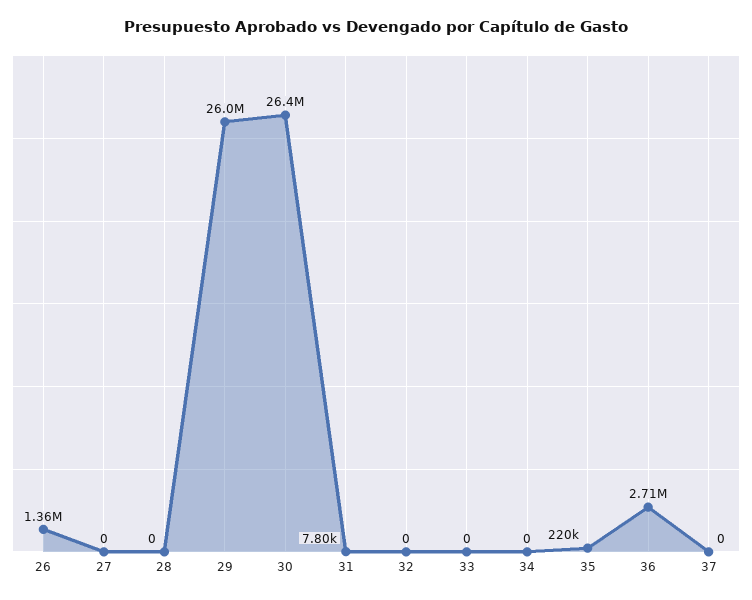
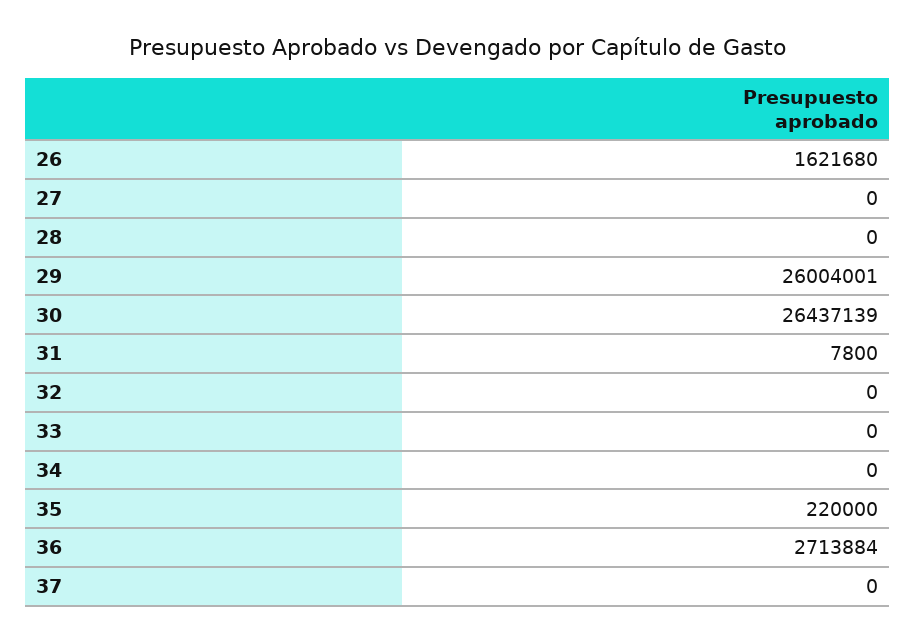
  {
-   "26": 1360000,
+   "26": 1621680,
    "27": 0,
    "28": 0,
    "29": 26004001,
    "30": 26437139,
    "31": 7800,
    "32": 0,
    "33": 0,
    "34": 0,
    "35": 220000,
    "36": 2713884,
    "37": 0
  }

